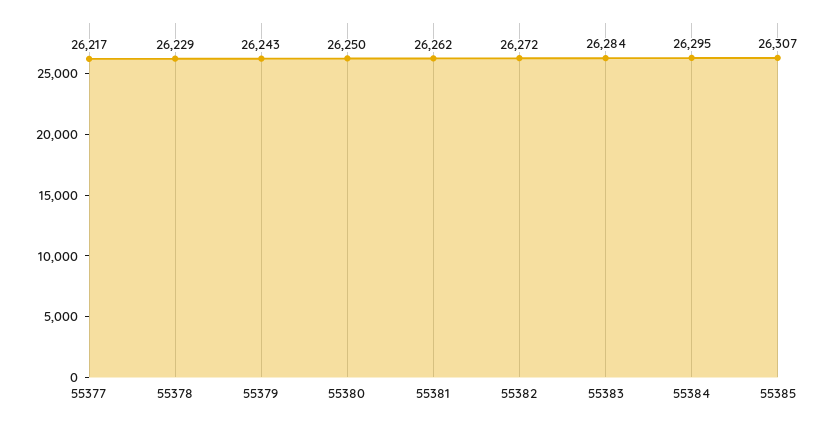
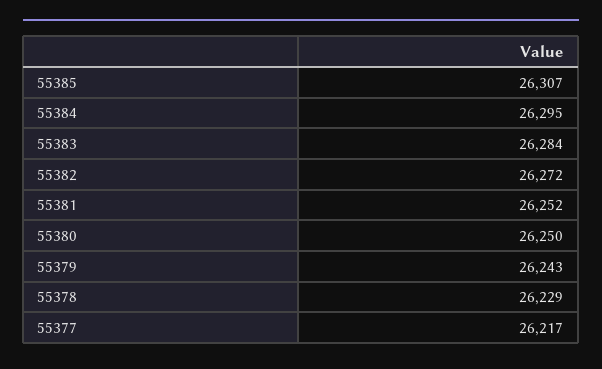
  {
    "55377": 26217,
    "55378": 26229,
    "55379": 26243,
    "55380": 26250,
-   "55381": 26262,
+   "55381": 26252,
    "55382": 26272,
    "55383": 26284,
    "55384": 26295,
    "55385": 26307
  }

